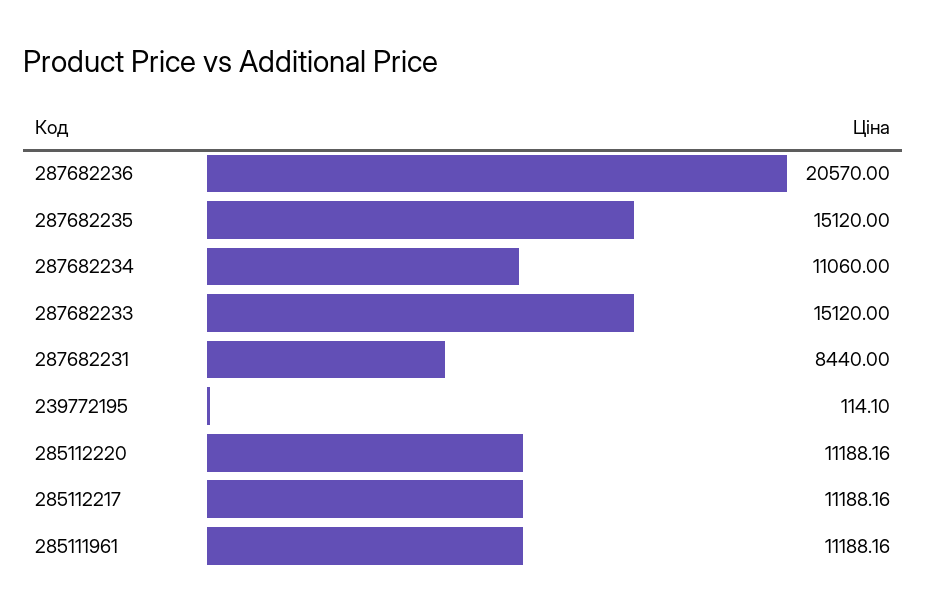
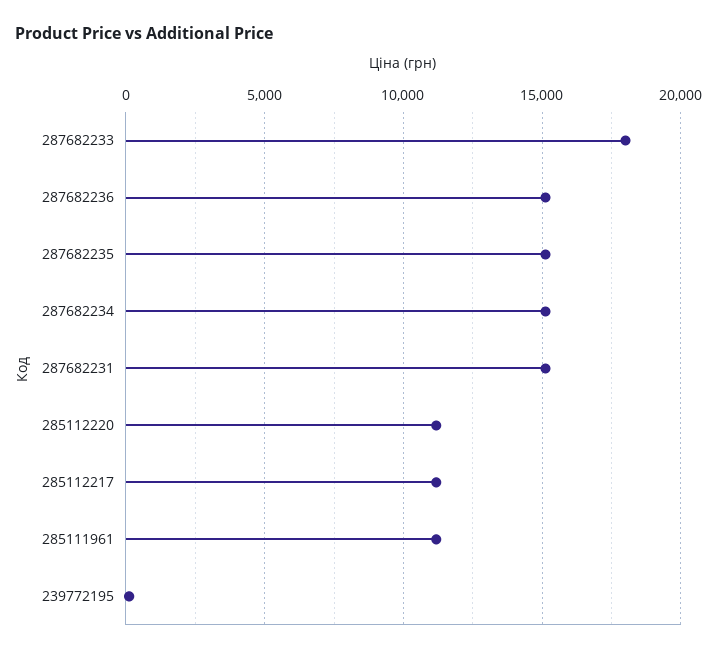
  {
-   "287682236": 20570,
+   "287682236": 15000,
    "287682235": 15120,
-   "287682234": 11060,
+   "287682234": 15000,
-   "287682233": 15120,
+   "287682233": 18000,
-   "287682231": 8440,
+   "287682231": 15000,
    "239772195": 114.1,
    "285112220": 11188.16,
    "285112217": 11188.16,
    "285111961": 11188.16
  }

